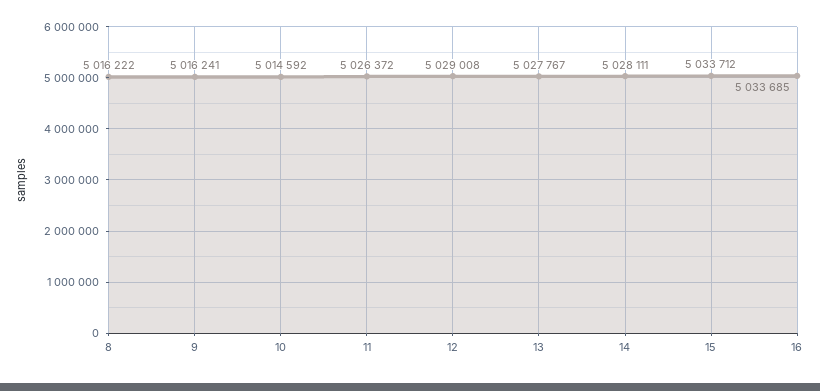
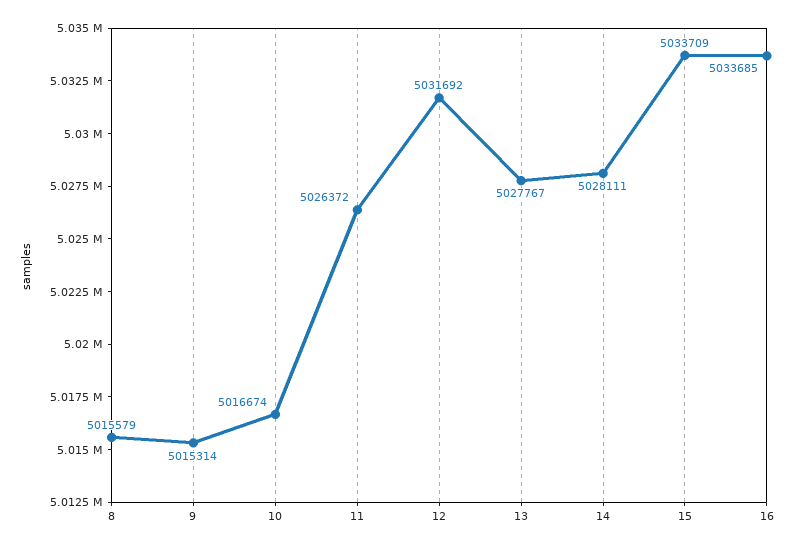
  {
-   "8": 5016222,
+   "8": 5015579,
-   "9": 5016241,
+   "9": 5015314,
-   "10": 5014592,
+   "10": 5016674,
    "11": 5026372,
-   "12": 5029008,
+   "12": 5031692,
    "13": 5027767,
    "14": 5028111,
-   "15": 5033712,
+   "15": 5033709,
    "16": 5033685
  }

